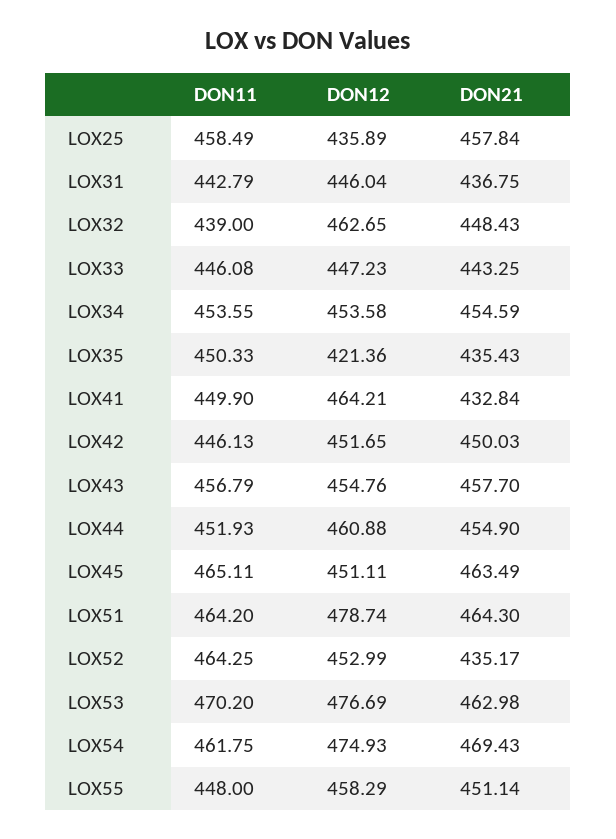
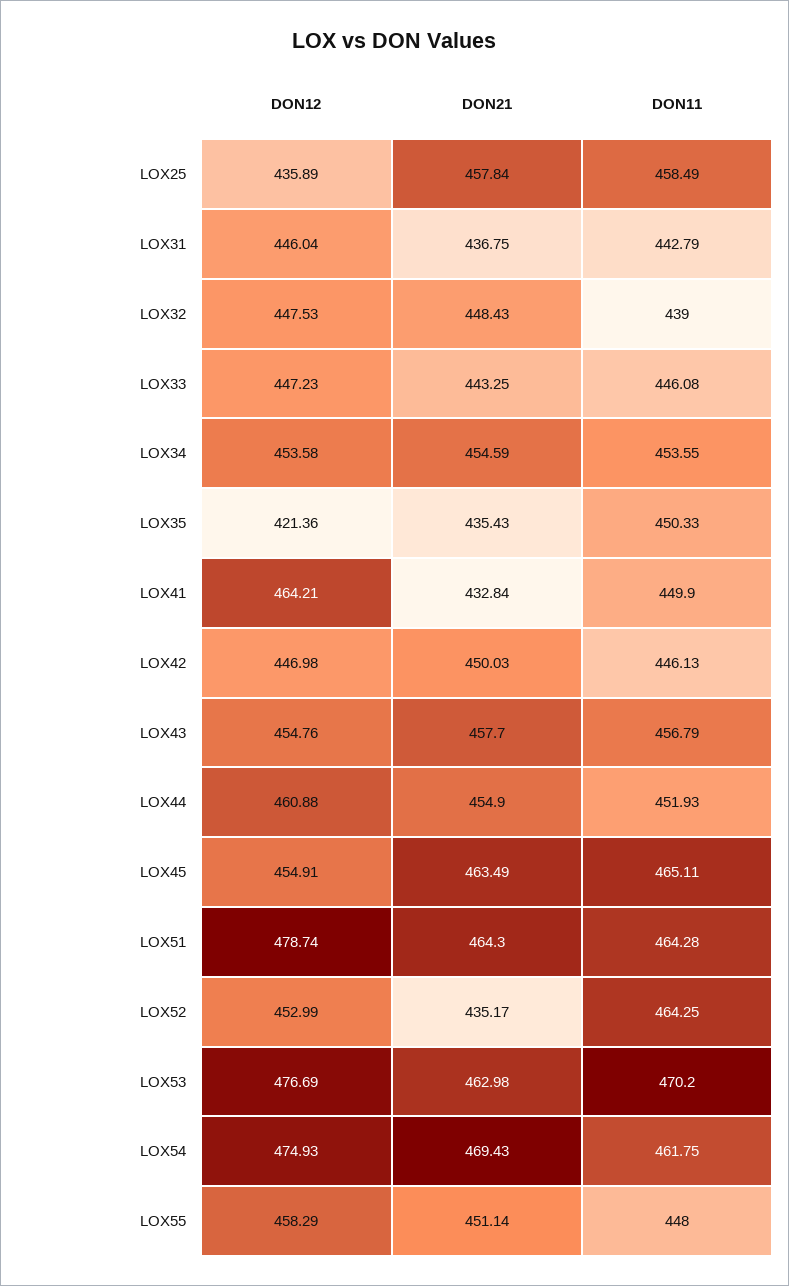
  {
    "DON11": {
      "LOX25": 458.49,
      "LOX31": 442.79,
      "LOX32": 439,
      "LOX33": 446.08,
      "LOX34": 453.55,
      "LOX35": 450.33,
      "LOX41": 449.9,
      "LOX42": 446.13,
      "LOX43": 456.79,
      "LOX44": 451.93,
      "LOX45": 465.11,
-     "LOX51": 464.2,
+     "LOX51": 464.28,
      "LOX52": 464.25,
      "LOX53": 470.2,
      "LOX54": 461.75,
      "LOX55": 448
    },
    "DON12": {
      "LOX25": 435.89,
      "LOX31": 446.04,
-     "LOX32": 462.65,
+     "LOX32": 447.53,
      "LOX33": 447.23,
      "LOX34": 453.58,
      "LOX35": 421.36,
      "LOX41": 464.21,
-     "LOX42": 451.65,
+     "LOX42": 446.98,
      "LOX43": 454.76,
      "LOX44": 460.88,
-     "LOX45": 451.11,
+     "LOX45": 454.91,
      "LOX51": 478.74,
      "LOX52": 452.99,
      "LOX53": 476.69,
      "LOX54": 474.93,
      "LOX55": 458.29
    },
    "DON21": {
      "LOX25": 457.84,
      "LOX31": 436.75,
      "LOX32": 448.43,
      "LOX33": 443.25,
      "LOX34": 454.59,
      "LOX35": 435.43,
      "LOX41": 432.84,
      "LOX42": 450.03,
      "LOX43": 457.7,
      "LOX44": 454.9,
      "LOX45": 463.49,
      "LOX51": 464.3,
      "LOX52": 435.17,
      "LOX53": 462.98,
      "LOX54": 469.43,
      "LOX55": 451.14
    }
  }

